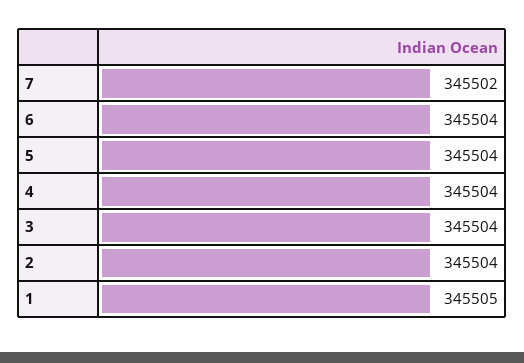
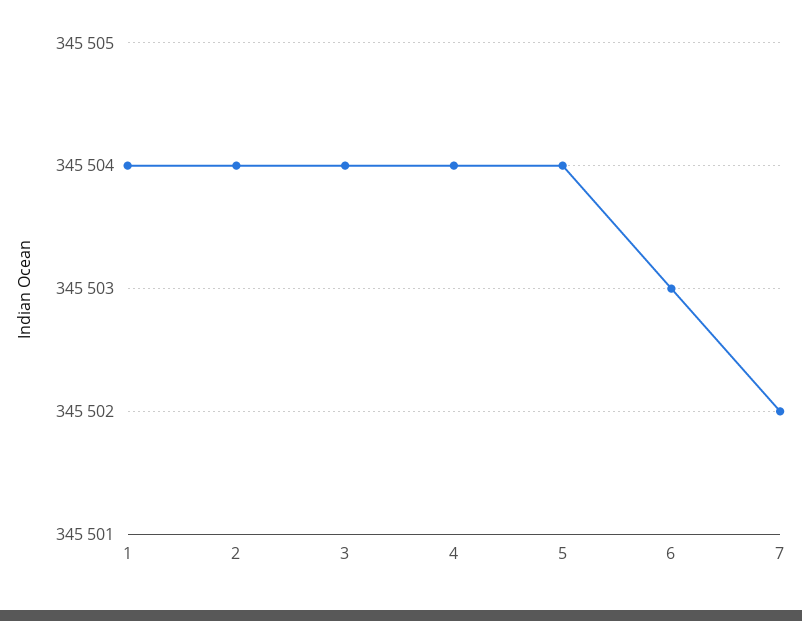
  {
    "7": 345502,
-   "6": 345504,
+   "6": 345503,
    "5": 345504,
    "4": 345504,
    "3": 345504,
    "2": 345504,
-   "1": 345505
+   "1": 345504
  }

